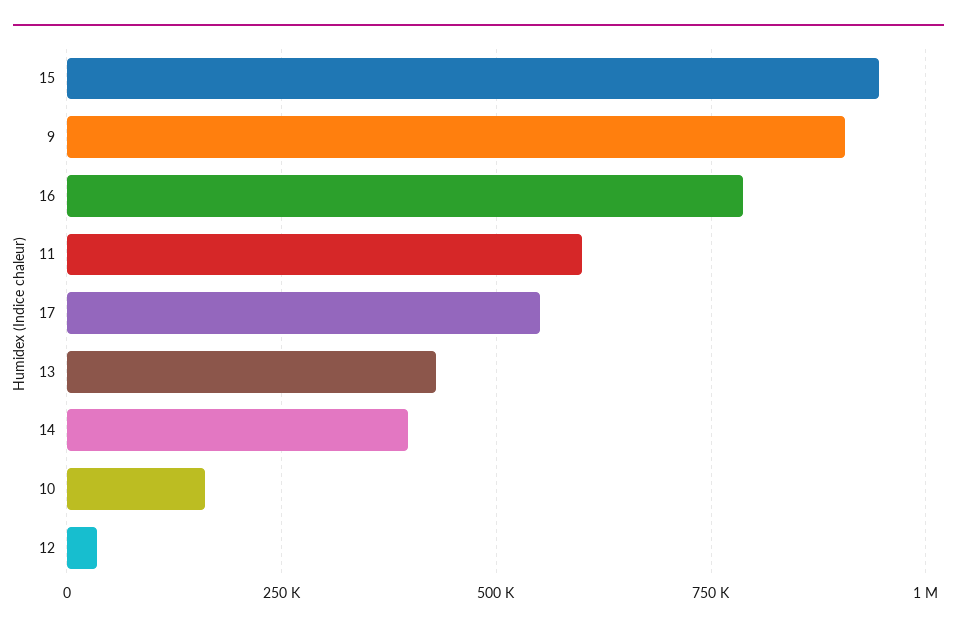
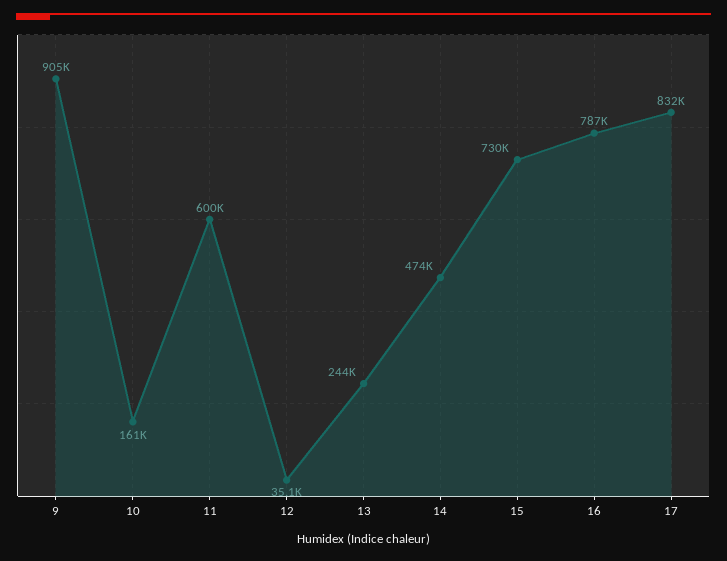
  {
-   "15": 950000,
+   "15": 730000,
    "9": 905000,
    "16": 787000,
    "11": 600000,
-   "17": 550000,
+   "17": 832000,
-   "13": 425000,
+   "13": 244000,
-   "14": 400000,
+   "14": 474000,
    "10": 161000,
    "12": 35100
  }

